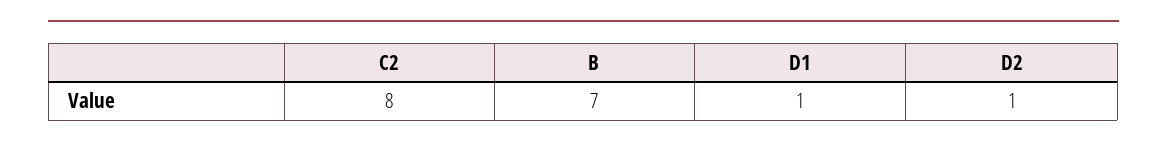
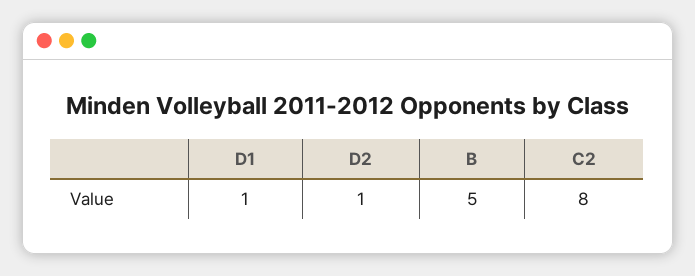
  {
    "C2": 8,
-   "B": 7,
+   "B": 5,
    "D1": 1,
    "D2": 1
  }

